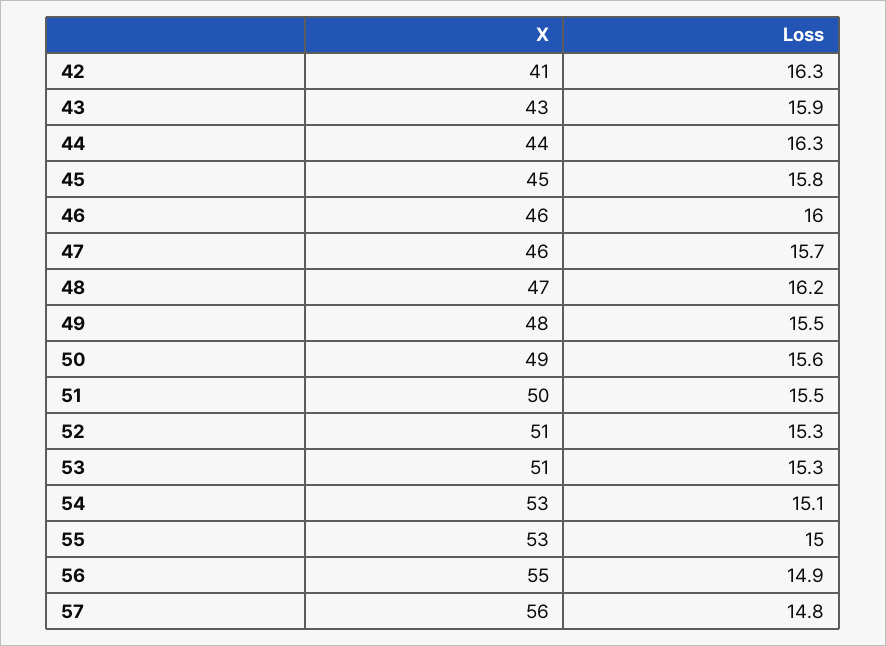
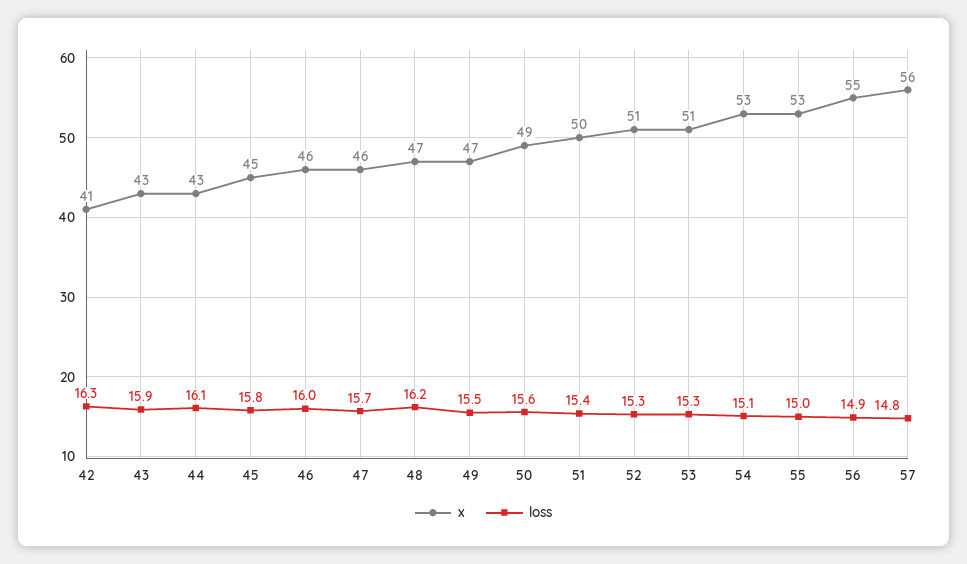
  {
    "X": {
      "42": 41,
      "43": 43,
-     "44": 44,
+     "44": 43,
      "45": 45,
      "46": 46,
      "47": 46,
      "48": 47,
-     "49": 48,
+     "49": 47,
      "50": 49,
      "51": 50,
      "52": 51,
      "53": 51,
      "54": 53,
      "55": 53,
      "56": 55,
      "57": 56
    },
    "Loss": {
      "42": 16.3,
      "43": 15.9,
-     "44": 16.3,
+     "44": 16.1,
      "45": 15.8,
      "46": 16,
      "47": 15.7,
      "48": 16.2,
      "49": 15.5,
      "50": 15.6,
-     "51": 15.5,
+     "51": 15.4,
      "52": 15.3,
      "53": 15.3,
      "54": 15.1,
      "55": 15,
      "56": 14.9,
      "57": 14.8
    }
  }

